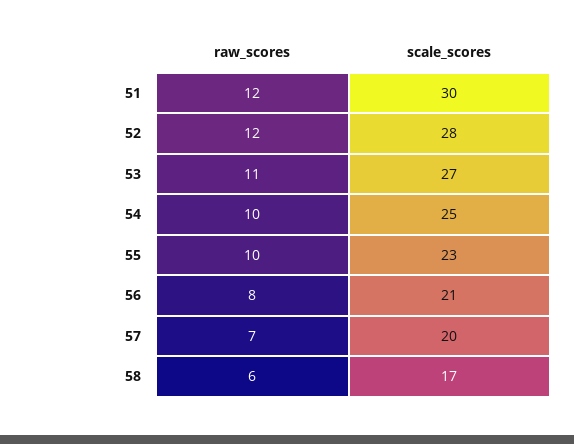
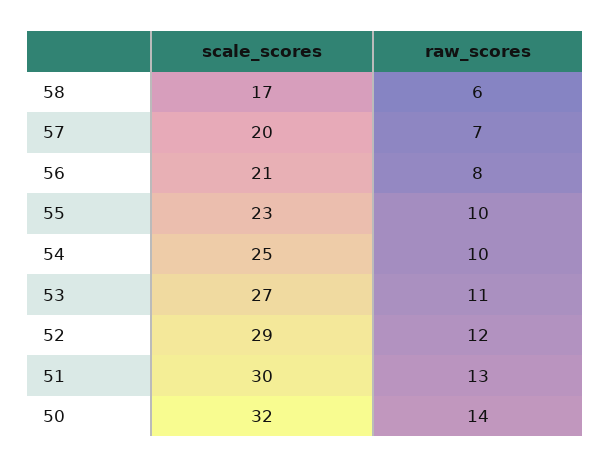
  {
    "raw_scores": {
-     "51": 12,
+     "51": 13,
      "52": 12,
      "53": 11,
      "54": 10,
      "55": 10,
      "56": 8,
      "57": 7,
-     "58": 6
+     "58": 6,
+     "50": 14
    },
    "scale_scores": {
      "51": 30,
-     "52": 28,
+     "52": 29,
      "53": 27,
      "54": 25,
      "55": 23,
      "56": 21,
      "57": 20,
-     "58": 17
+     "58": 17,
+     "50": 32
    }
  }

